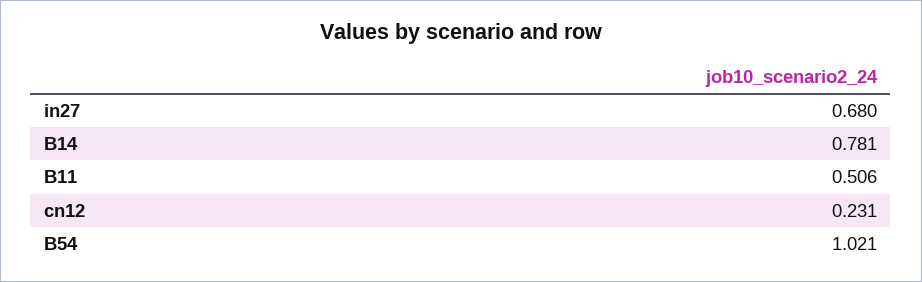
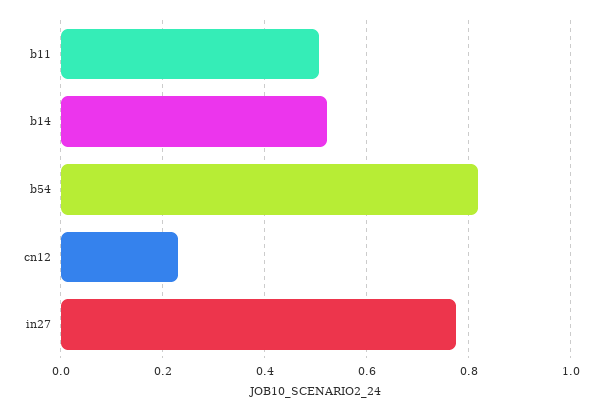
  {
-   "in27": 0.68,
+   "in27": 0.78,
-   "B14": 0.781,
+   "B14": 0.52,
    "B11": 0.506,
    "cn12": 0.231,
-   "B54": 1.021
+   "B54": 0.82
  }

